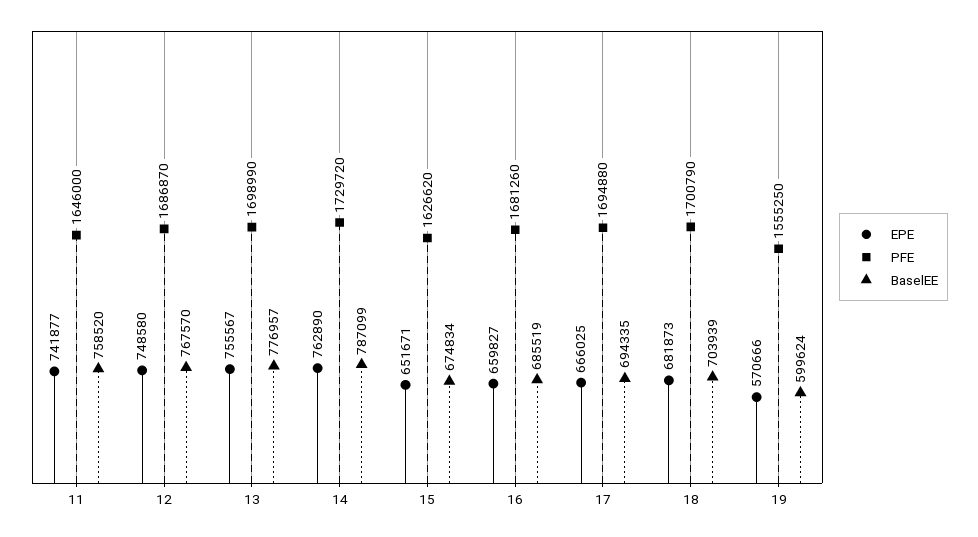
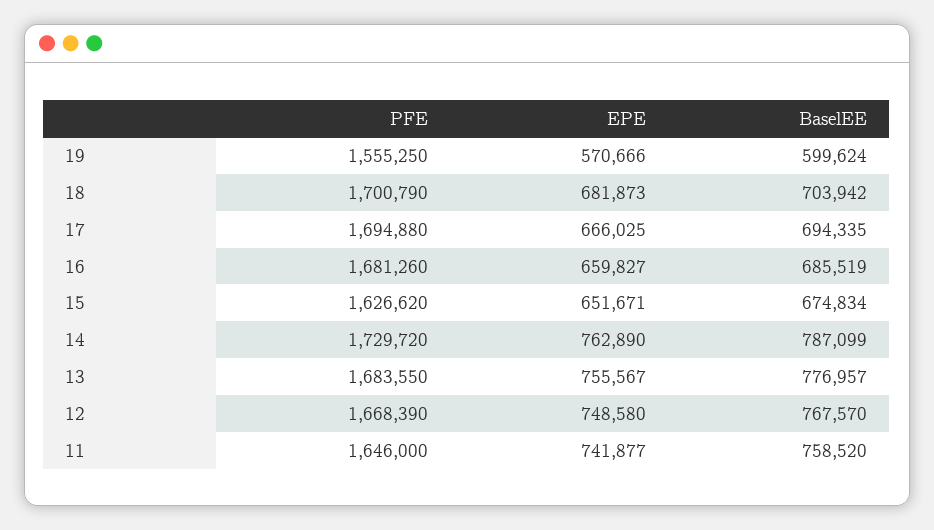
  {
    "EPE": {
      "11": 741877,
      "12": 748580,
      "13": 755567,
      "14": 762890,
      "15": 651671,
      "16": 659827,
      "17": 666025,
      "18": 681873,
      "19": 570666
    },
    "PFE": {
      "11": 1646000,
-     "12": 1686870,
+     "12": 1668390,
-     "13": 1698990,
+     "13": 1683550,
      "14": 1729720,
      "15": 1626620,
      "16": 1681260,
      "17": 1694880,
      "18": 1700790,
      "19": 1555250
    },
    "BaselEE": {
      "11": 758520,
      "12": 767570,
      "13": 776957,
      "14": 787099,
      "15": 674834,
      "16": 685519,
      "17": 694335,
-     "18": 703939,
+     "18": 703942,
      "19": 599624
    }
  }

